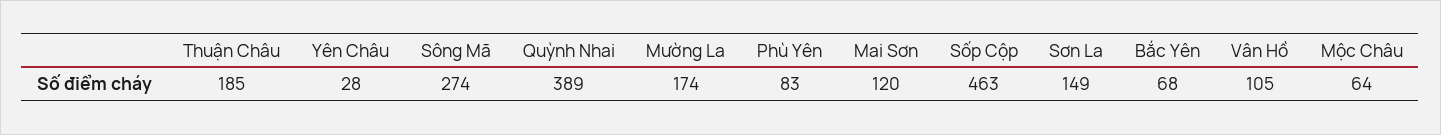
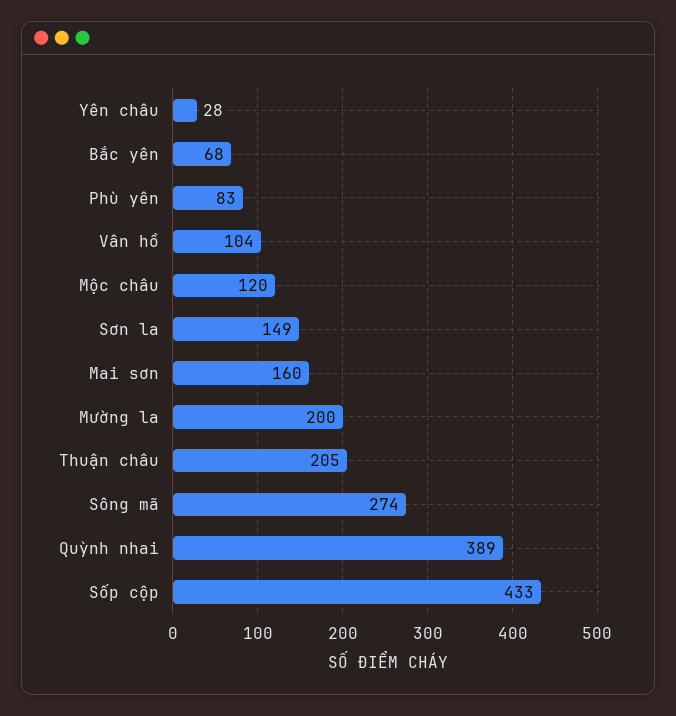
  {
-   "Thuận Châu": 185,
+   "Thuận Châu": 205,
    "Yên Châu": 28,
    "Sông Mã": 274,
    "Quỳnh Nhai": 389,
-   "Mường La": 174,
+   "Mường La": 200,
    "Phù Yên": 83,
-   "Mai Sơn": 120,
+   "Mai Sơn": 160,
-   "Sốp Cộp": 463,
+   "Sốp Cộp": 433,
    "Sơn La": 149,
    "Bắc Yên": 68,
-   "Vân Hồ": 105,
+   "Vân Hồ": 104,
-   "Mộc Châu": 64
+   "Mộc Châu": 120
  }

